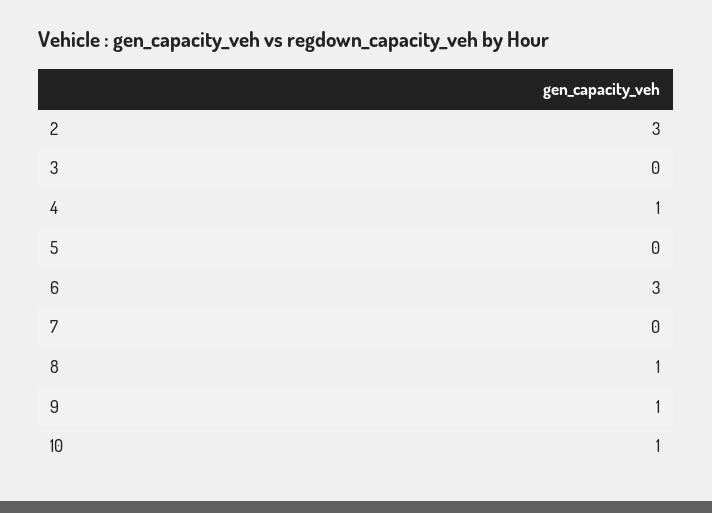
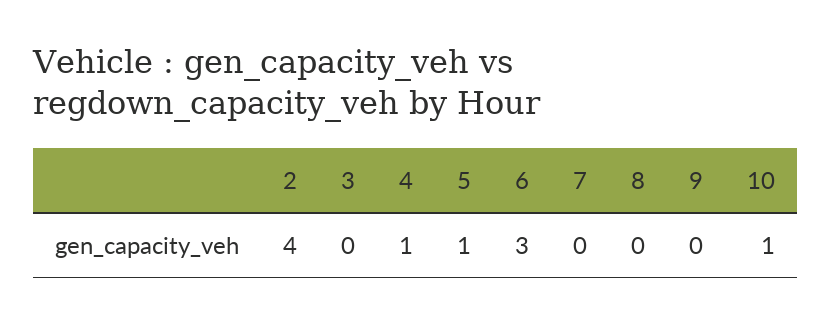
  {
-   "2": 3,
+   "2": 4,
    "3": 0,
    "4": 1,
-   "5": 0,
+   "5": 1,
    "6": 3,
    "7": 0,
-   "8": 1,
+   "8": 0,
-   "9": 1,
+   "9": 0,
    "10": 1
  }

